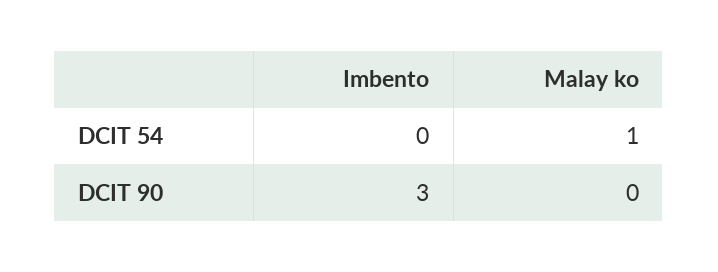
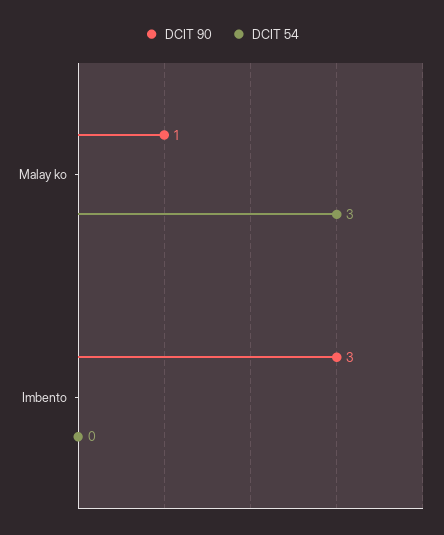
  {
    "DCIT 54": {
      "Imbento": 0,
-     "Malay ko": 1
+     "Malay ko": 3
    },
    "DCIT 90": {
      "Imbento": 3,
-     "Malay ko": 0
+     "Malay ko": 1
    }
  }

